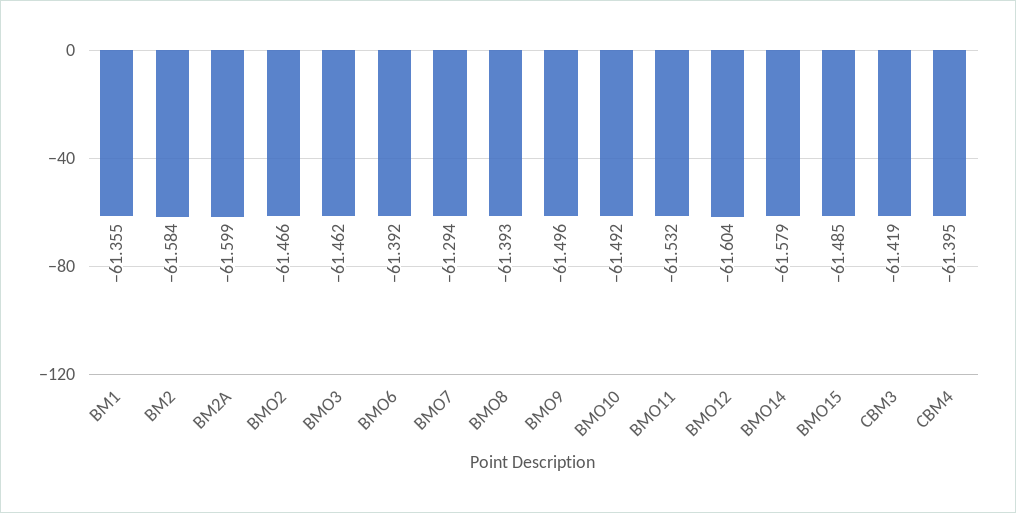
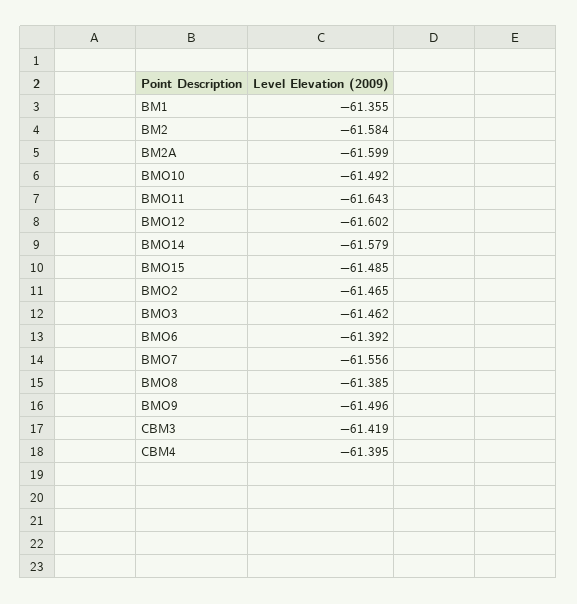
  {
    "BM1": -61.355,
    "BM2": -61.584,
    "BM2A": -61.599,
-   "BMO2": -61.466,
+   "BMO2": -61.465,
    "BMO3": -61.462,
    "BMO6": -61.392,
-   "BMO7": -61.294,
+   "BMO7": -61.556,
-   "BMO8": -61.393,
+   "BMO8": -61.385,
    "BMO9": -61.496,
    "BMO10": -61.492,
-   "BMO11": -61.532,
+   "BMO11": -61.643,
-   "BMO12": -61.604,
+   "BMO12": -61.602,
    "BMO14": -61.579,
    "BMO15": -61.485,
    "CBM3": -61.419,
    "CBM4": -61.395
  }

